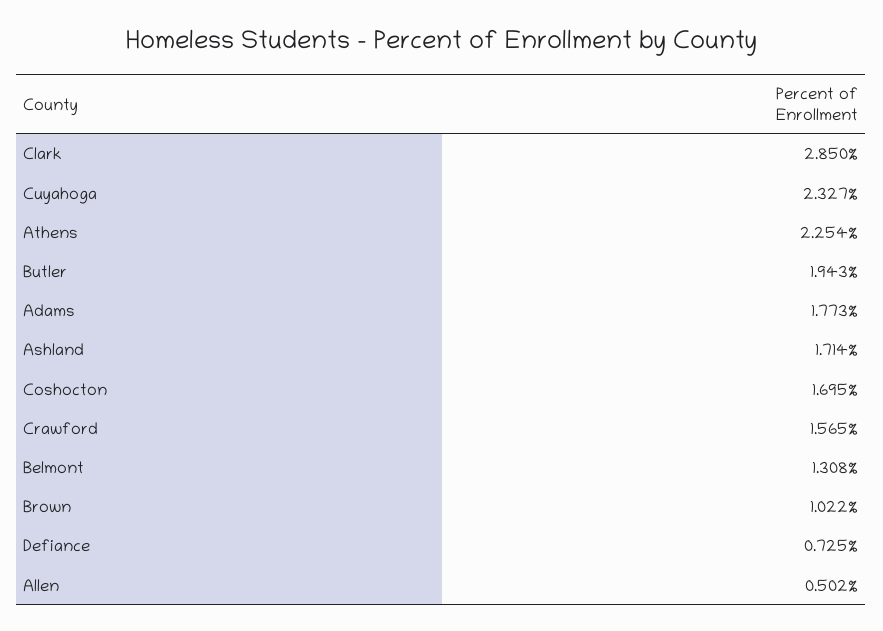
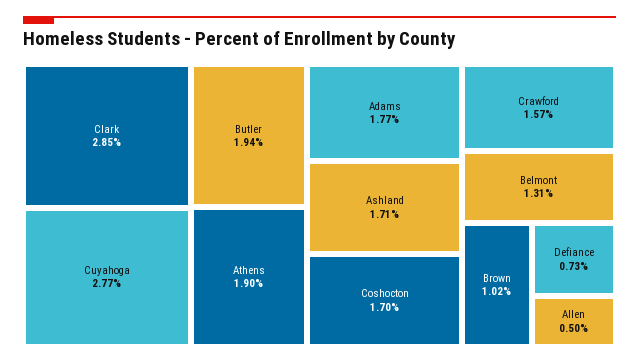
  {
    "Clark": 2.85,
-   "Cuyahoga": 2.327,
+   "Cuyahoga": 2.77,
-   "Athens": 2.254,
+   "Athens": 1.9,
    "Butler": 1.943,
    "Adams": 1.773,
    "Ashland": 1.714,
    "Coshocton": 1.695,
    "Crawford": 1.565,
    "Belmont": 1.308,
    "Brown": 1.022,
    "Defiance": 0.725,
    "Allen": 0.502
  }

